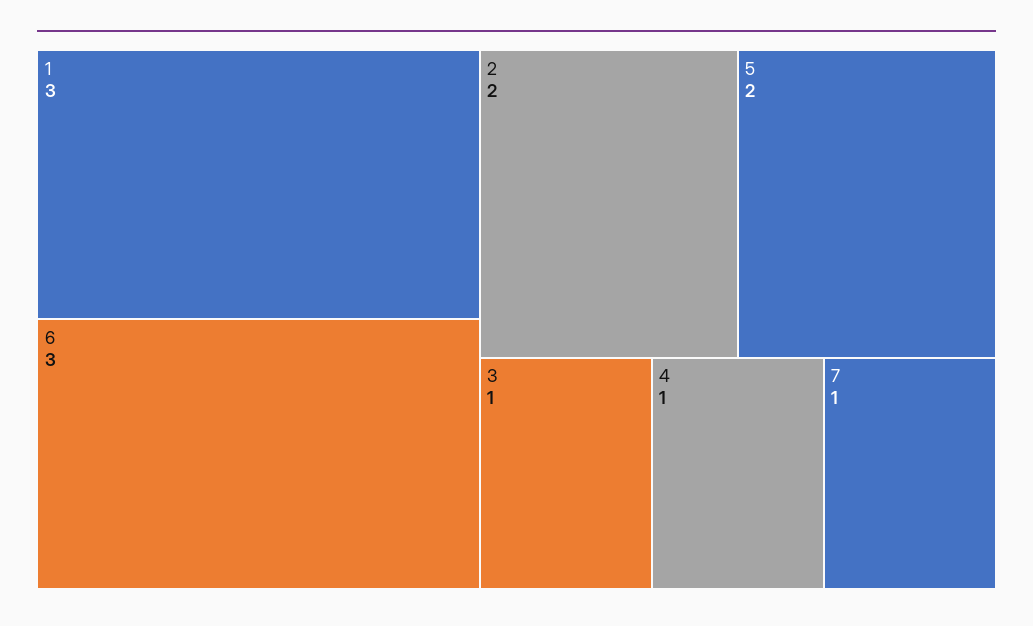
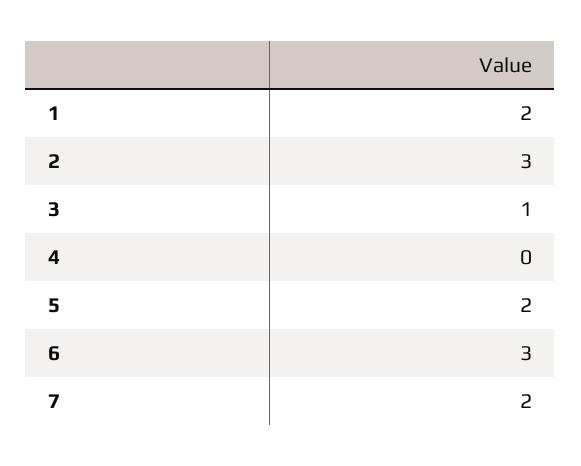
  {
-   "1": 3,
+   "1": 2,
    "6": 3,
-   "2": 2,
+   "2": 3,
    "5": 2,
    "3": 1,
-   "4": 1,
+   "4": 0,
-   "7": 1
+   "7": 2
  }

